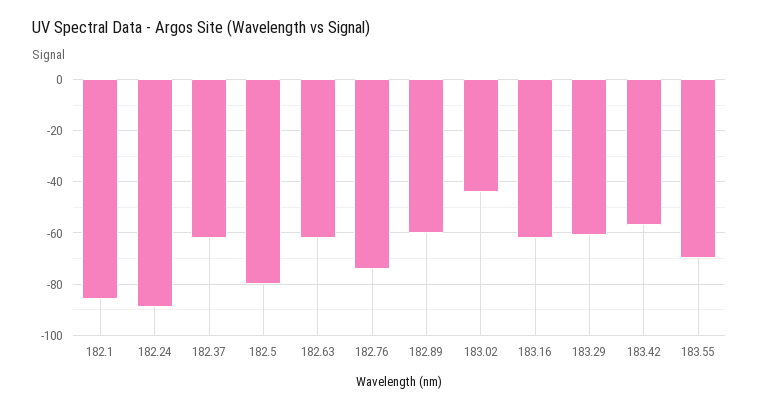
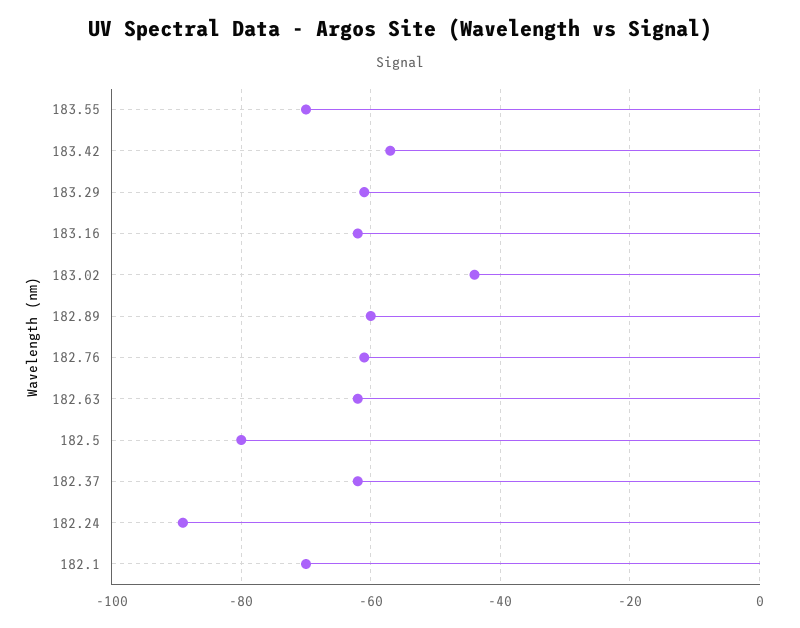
  {
-   "182.1": -85,
+   "182.1": -70,
    "182.24": -90,
    "182.37": -60,
    "182.5": -80,
    "182.63": -60,
-   "182.76": -75,
+   "182.76": -60,
    "182.89": -60,
    "183.02": -45,
    "183.16": -60,
    "183.29": -60,
    "183.42": -55,
    "183.55": -70
  }

